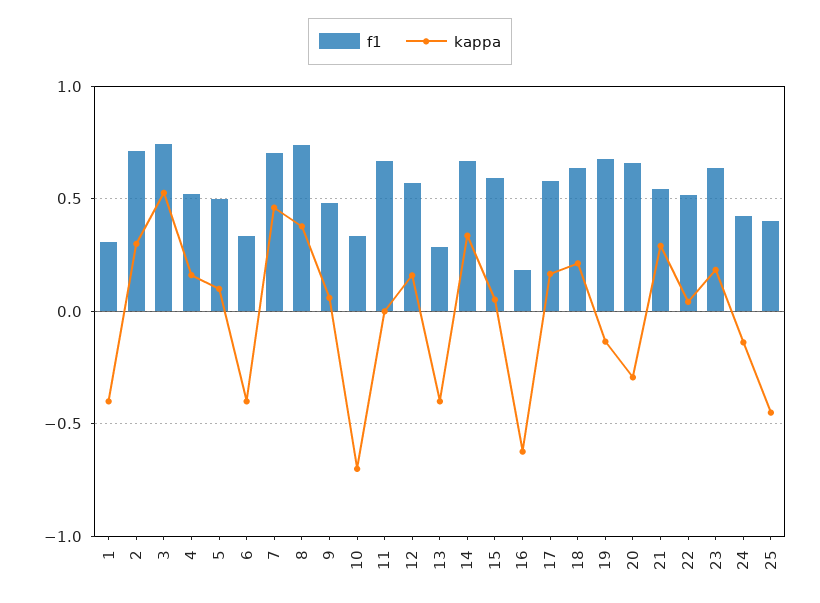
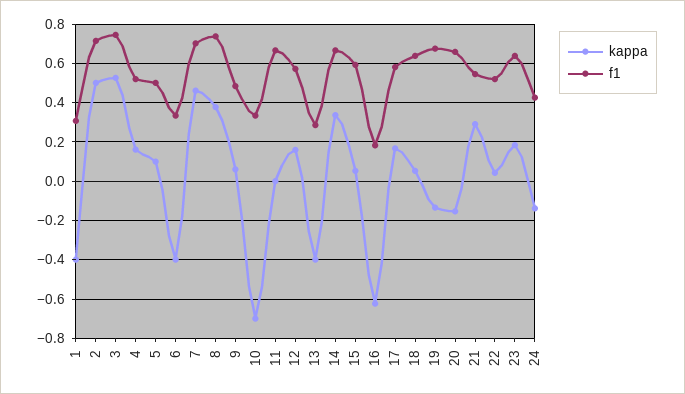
  {
    "f1": {
      "1": 0.3,
      "2": 0.7,
      "3": 0.75,
      "4": 0.5,
      "5": 0.5,
      "6": 0.35,
      "7": 0.7,
      "8": 0.75,
      "9": 0.5,
      "10": 0.35,
      "11": 0.65,
      "12": 0.55,
      "13": 0.3,
      "14": 0.65,
      "15": 0.6,
      "16": 0.2,
      "17": 0.6,
      "18": 0.65,
      "19": 0.7,
      "20": 0.65,
      "21": 0.55,
      "22": 0.5,
      "23": 0.65,
-     "24": 0.45,
+     "24": 0.45
-     "25": 0.4
    },
    "kappa": {
      "1": -0.4,
-     "2": 0.3,
+     "2": 0.5,
      "3": 0.55,
      "4": 0.15,
      "5": 0.1,
      "6": -0.4,
      "7": 0.45,
      "8": 0.4,
      "9": 0.05,
      "10": -0.7,
      "11": 0,
      "12": 0.15,
      "13": -0.4,
      "14": 0.35,
      "15": 0.05,
      "16": -0.6,
      "17": 0.15,
-     "18": 0.2,
+     "18": 0.05,
      "19": -0.15,
-     "20": -0.3,
+     "20": -0.15,
      "21": 0.3,
      "22": 0.05,
      "23": 0.2,
-     "24": -0.15,
+     "24": -0.15
-     "25": -0.45
    }
  }

